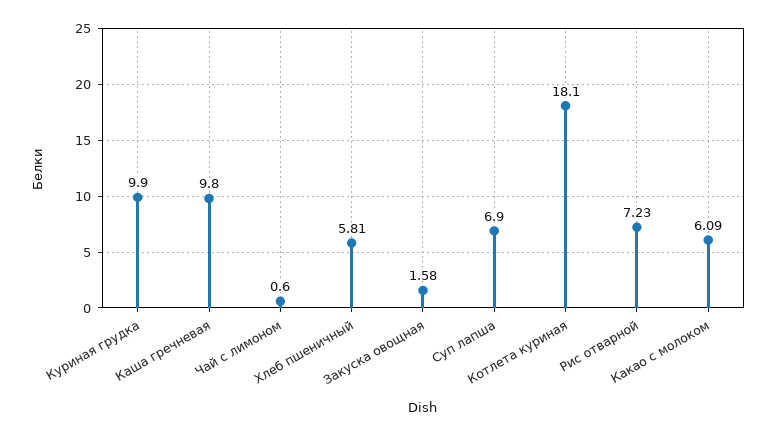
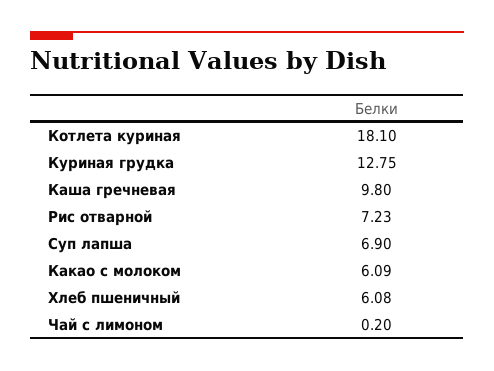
  {
-   "Куриная грудка": 9.9,
+   "Куриная грудка": 12.75,
    "Каша гречневая": 9.8,
-   "Чай с лимоном": 0.6,
+   "Чай с лимоном": 0.2,
-   "Хлеб пшеничный": 5.81,
+   "Хлеб пшеничный": 6.08,
-   "Закуска овощная": 1.58,
    "Суп лапша": 6.9,
    "Котлета куриная": 18.1,
    "Рис отварной": 7.23,
    "Какао с молоком": 6.09
  }

